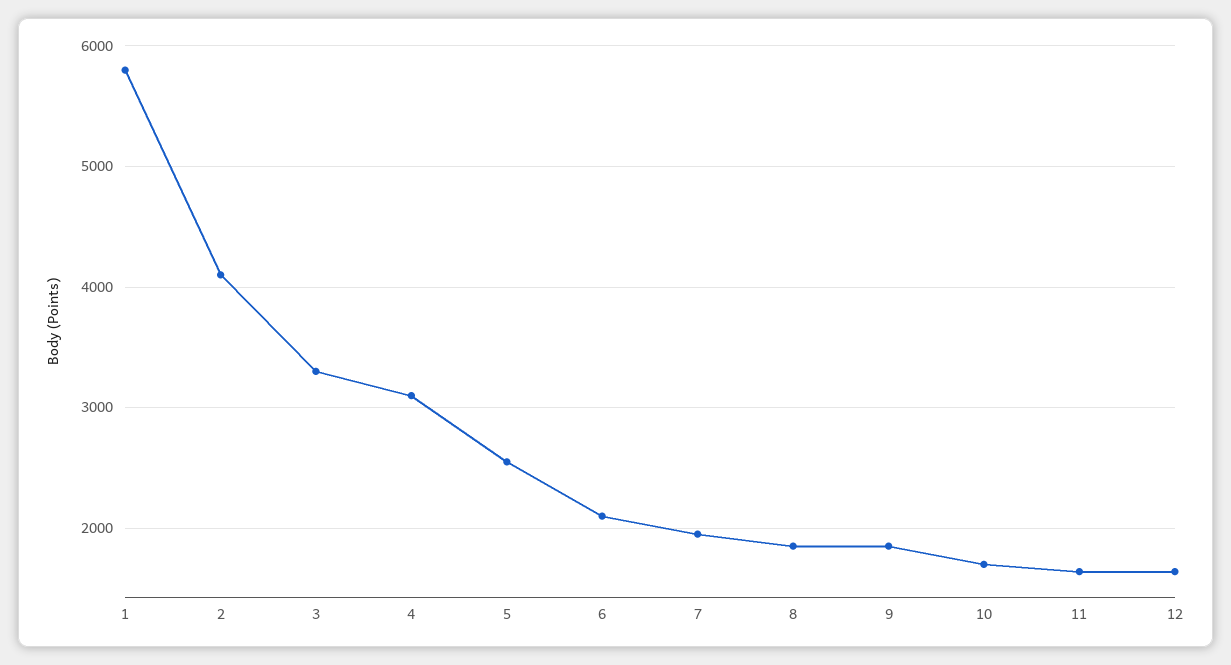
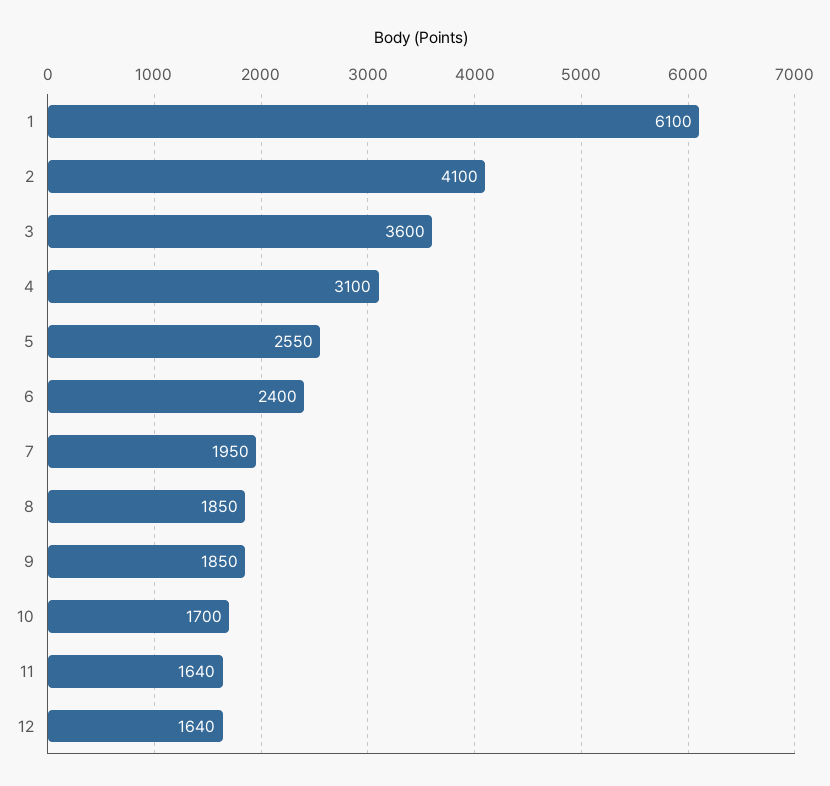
  {
-   "1": 5800,
+   "1": 6100,
    "2": 4100,
-   "3": 3300,
+   "3": 3600,
    "4": 3100,
    "5": 2550,
-   "6": 2100,
+   "6": 2400,
    "7": 1950,
    "8": 1850,
    "9": 1850,
    "10": 1700,
    "11": 1640,
    "12": 1640
  }

